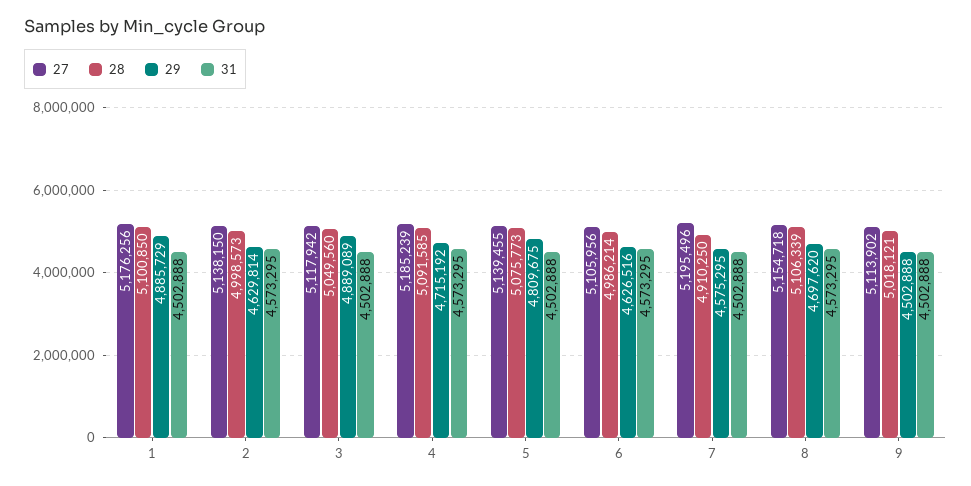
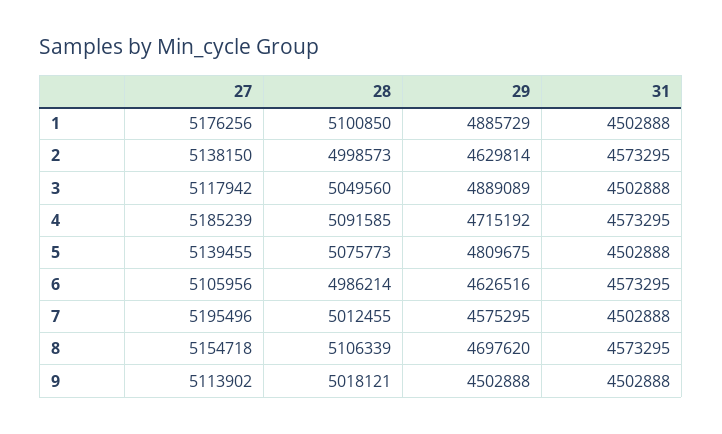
  {
    "27": {
      "1": 5176256,
      "2": 5138150,
      "3": 5117942,
      "4": 5185239,
      "5": 5139455,
      "6": 5105956,
      "7": 5195496,
      "8": 5154718,
      "9": 5113902
    },
    "28": {
      "1": 5100850,
      "2": 4998573,
      "3": 5049560,
      "4": 5091585,
      "5": 5075773,
      "6": 4986214,
-     "7": 4910250,
+     "7": 5012455,
      "8": 5106339,
      "9": 5018121
    },
    "29": {
      "1": 4885729,
      "2": 4629814,
      "3": 4889089,
      "4": 4715192,
      "5": 4809675,
      "6": 4626516,
      "7": 4575295,
      "8": 4697620,
      "9": 4502888
    },
    "31": {
      "1": 4502888,
      "2": 4573295,
      "3": 4502888,
      "4": 4573295,
      "5": 4502888,
      "6": 4573295,
      "7": 4502888,
      "8": 4573295,
      "9": 4502888
    }
  }

